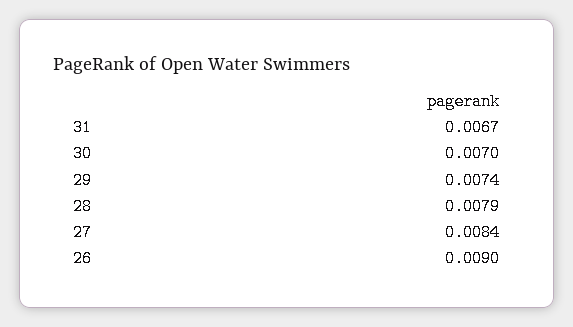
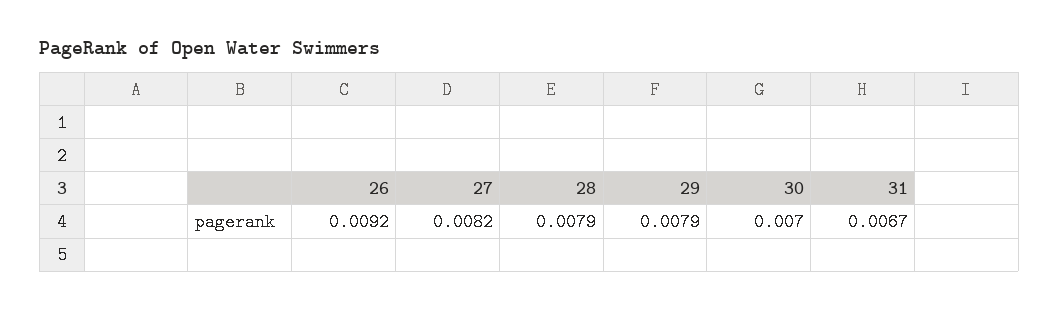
  {
    "31": 0.0067,
    "30": 0.007,
-   "29": 0.0074,
+   "29": 0.0079,
    "28": 0.0079,
-   "27": 0.0084,
+   "27": 0.0082,
-   "26": 0.009
+   "26": 0.0092
  }

